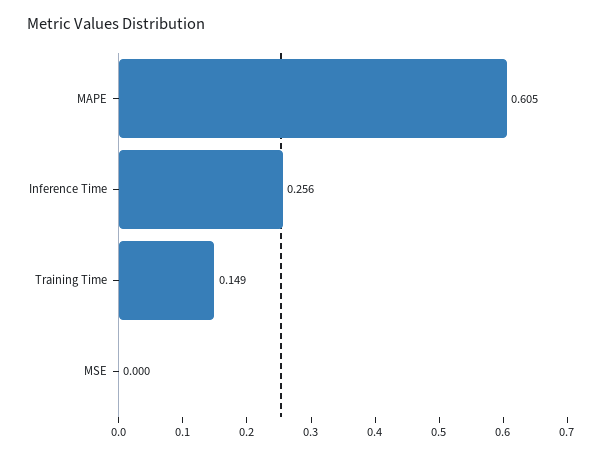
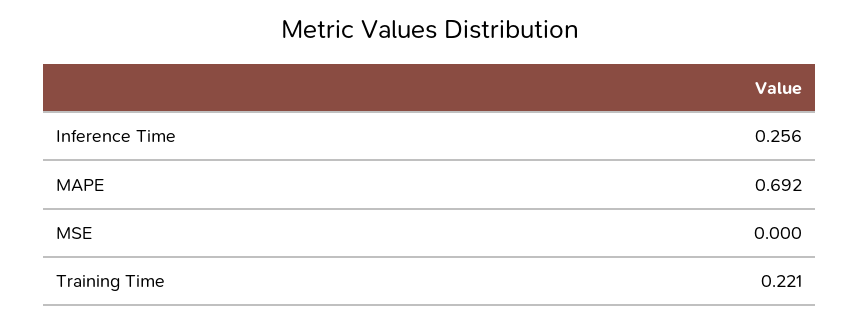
  {
-   "MAPE": 0.605,
+   "MAPE": 0.692,
    "Inference Time": 0.256,
-   "Training Time": 0.149,
+   "Training Time": 0.221,
    "MSE": 0
  }

